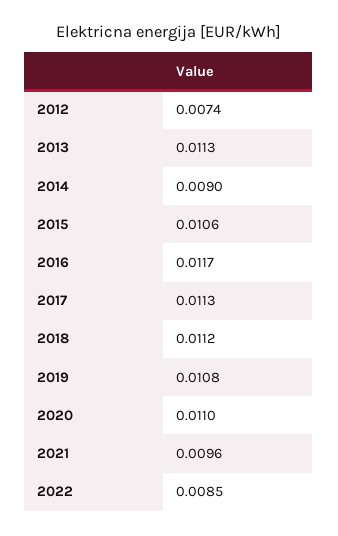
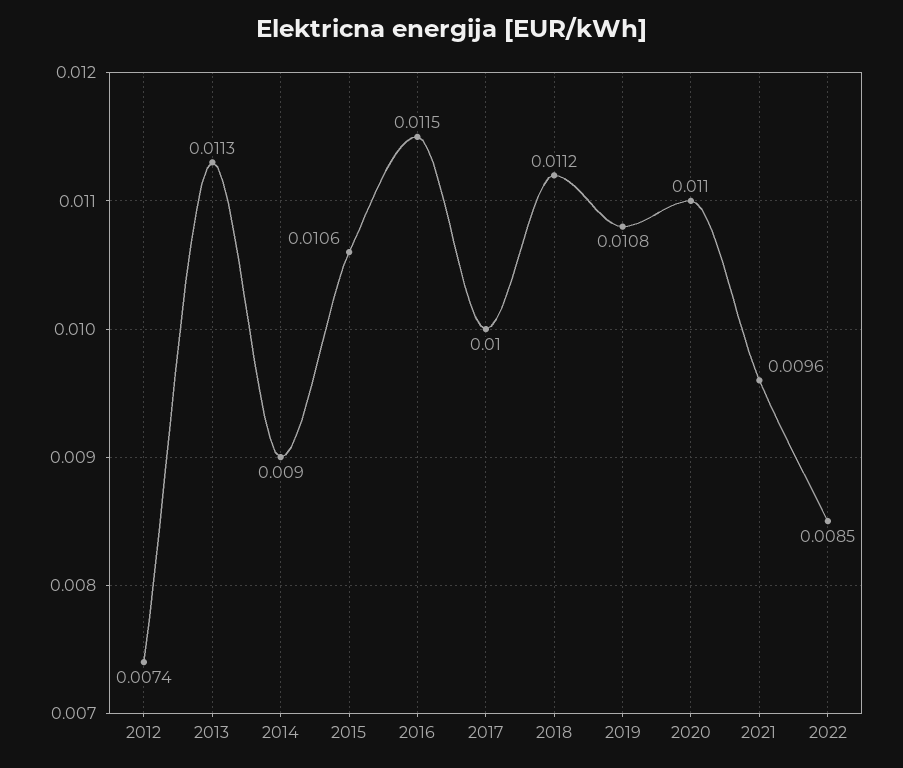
  {
    "2012": 0.0074,
    "2013": 0.0113,
    "2014": 0.009,
    "2015": 0.0106,
-   "2016": 0.0117,
+   "2016": 0.0115,
-   "2017": 0.0113,
+   "2017": 0.01,
    "2018": 0.0112,
    "2019": 0.0108,
    "2020": 0.011,
    "2021": 0.0096,
    "2022": 0.0085
  }

